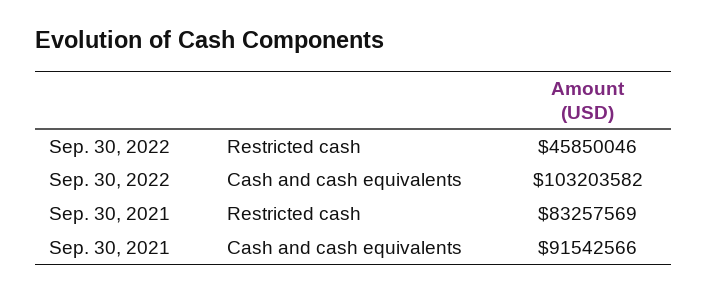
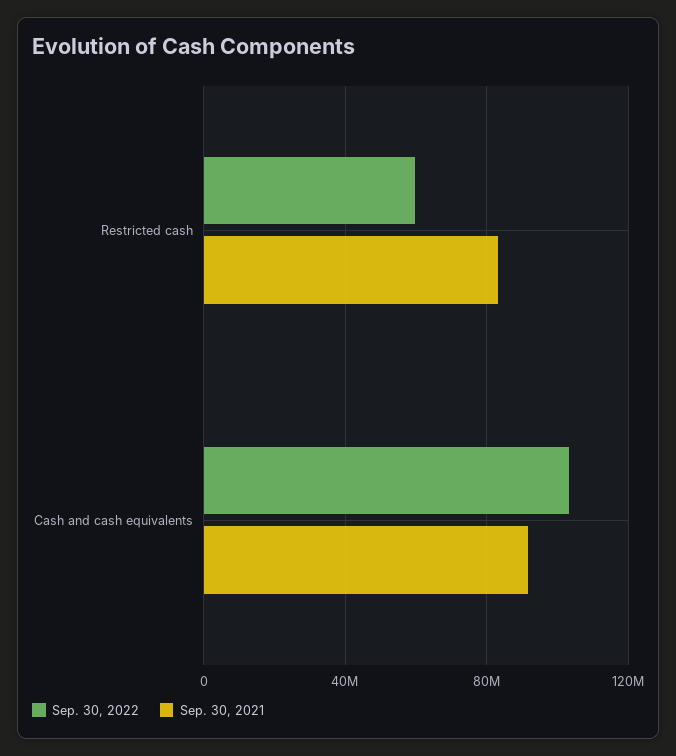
  {
    "Sep. 30, 2022": {
-     "Restricted cash": 45850046,
+     "Restricted cash": 60000000,
      "Cash and cash equivalents": 103203582
    },
    "Sep. 30, 2021": {
      "Restricted cash": 83257569,
      "Cash and cash equivalents": 91542566
    }
  }

